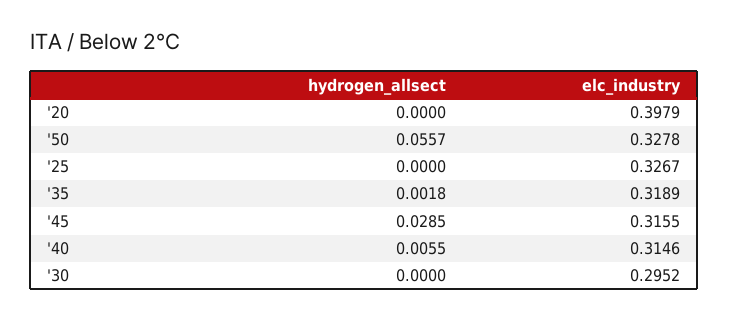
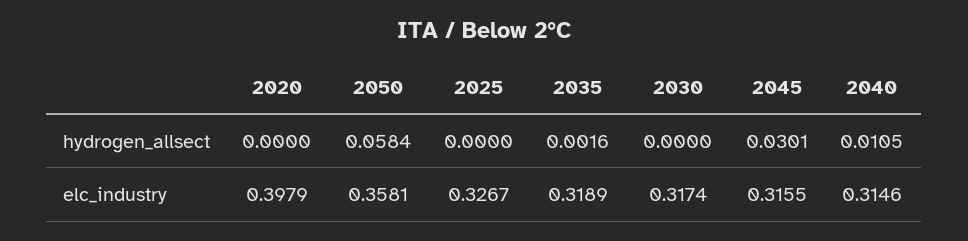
  {
    "hydrogen_allsect": {
      "'20": 0,
-     "'50": 0.0557,
+     "'50": 0.0584,
      "'25": 0,
-     "'35": 0.0018,
+     "'35": 0.0016,
-     "'45": 0.0285,
+     "'45": 0.0301,
-     "'40": 0.0055,
+     "'40": 0.0105,
      "'30": 0
    },
    "elc_industry": {
      "'20": 0.3979,
-     "'50": 0.3278,
+     "'50": 0.3581,
      "'25": 0.3267,
      "'35": 0.3189,
      "'45": 0.3155,
      "'40": 0.3146,
-     "'30": 0.2952
+     "'30": 0.3174
    }
  }

